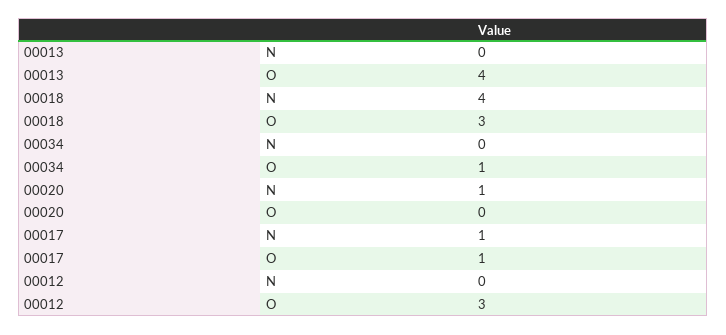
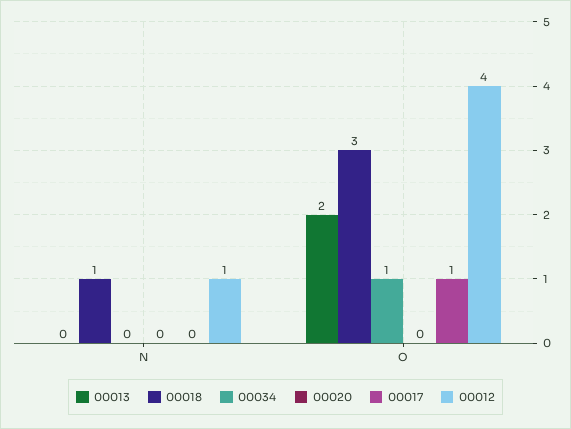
  {
    "00013": {
      "N": 0,
-     "O": 4
+     "O": 2
    },
    "00018": {
-     "N": 4,
+     "N": 1,
      "O": 3
    },
    "00034": {
      "N": 0,
      "O": 1
    },
    "00020": {
-     "N": 1,
+     "N": 0,
      "O": 0
    },
    "00017": {
-     "N": 1,
+     "N": 0,
      "O": 1
    },
    "00012": {
-     "N": 0,
+     "N": 1,
-     "O": 3
+     "O": 4
    }
  }

